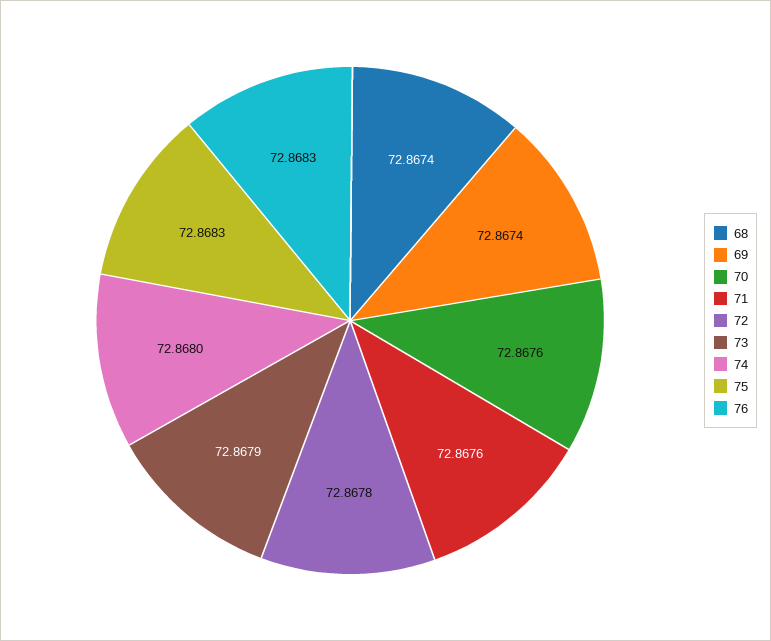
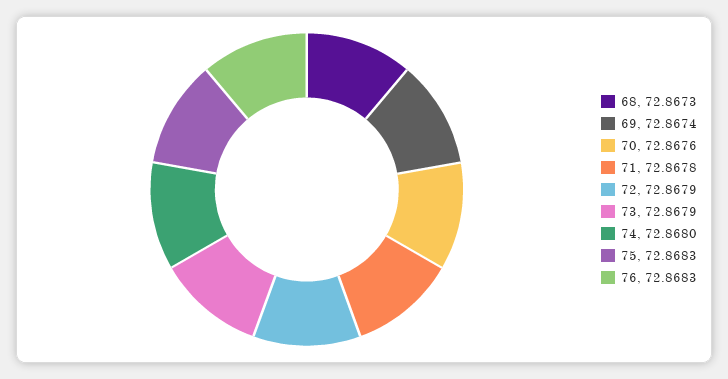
  {
-   "68": 72.8674,
+   "68": 72.8673,
    "69": 72.8674,
    "70": 72.8676,
-   "71": 72.8676,
+   "71": 72.8678,
-   "72": 72.8678,
+   "72": 72.8679,
    "73": 72.8679,
    "74": 72.868,
    "75": 72.8683,
    "76": 72.8683
  }

